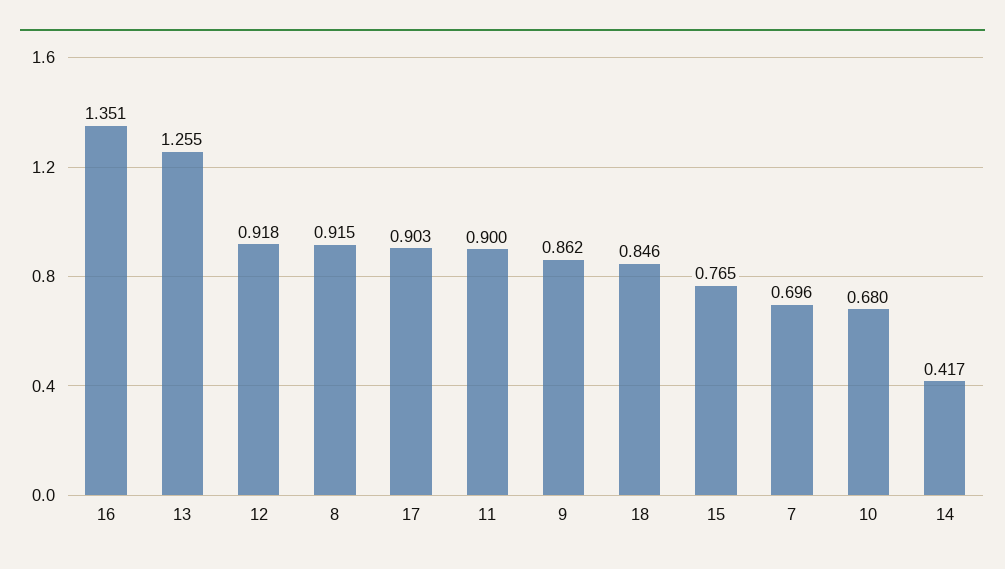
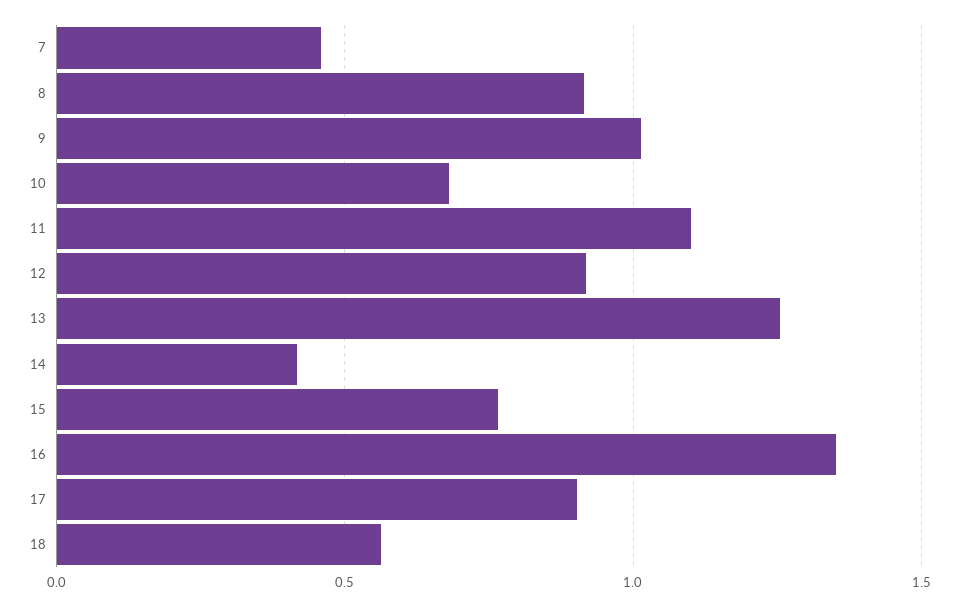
  {
    "16": 1.351,
    "13": 1.255,
    "12": 0.918,
    "8": 0.915,
    "17": 0.903,
-   "11": 0.9,
+   "11": 1.1,
-   "9": 0.862,
+   "9": 1,
-   "18": 0.846,
+   "18": 0.55,
    "15": 0.765,
-   "7": 0.696,
+   "7": 0.45,
    "10": 0.68,
    "14": 0.417
  }

